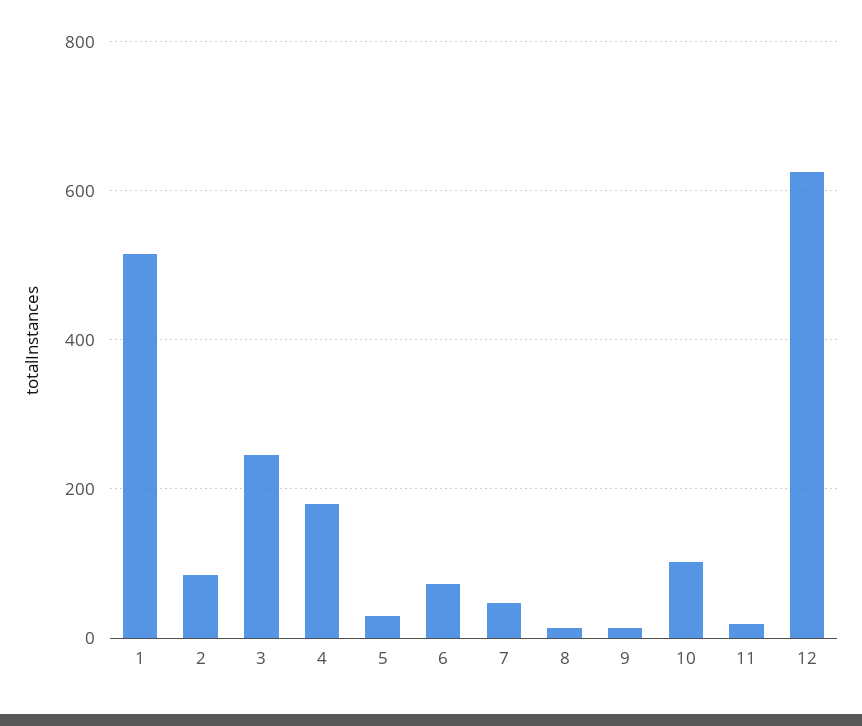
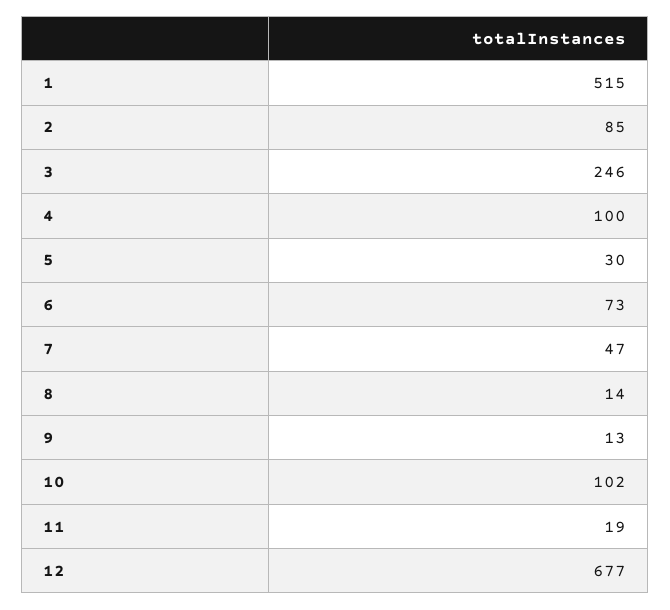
  {
    "1": 515,
    "2": 85,
    "3": 246,
-   "4": 180,
+   "4": 100,
    "5": 30,
    "6": 73,
    "7": 47,
    "8": 14,
    "9": 13,
    "10": 102,
    "11": 19,
-   "12": 620
+   "12": 677
  }

